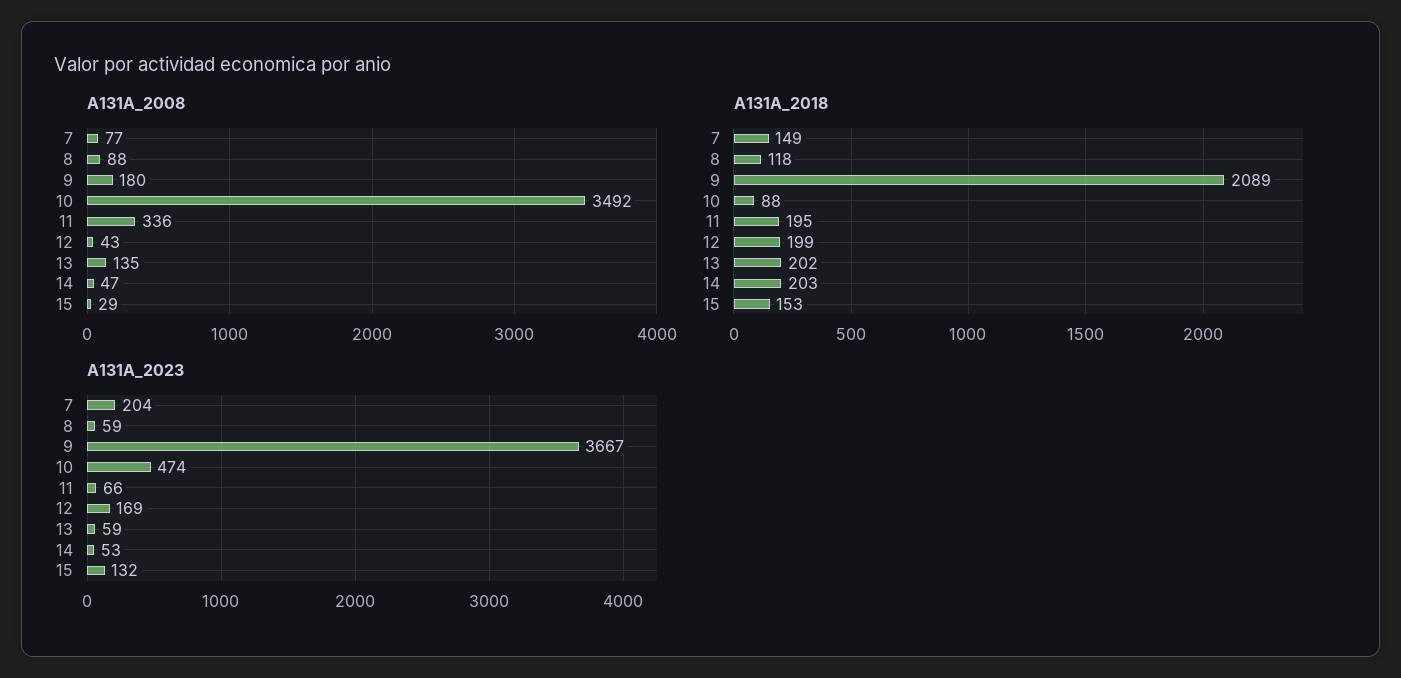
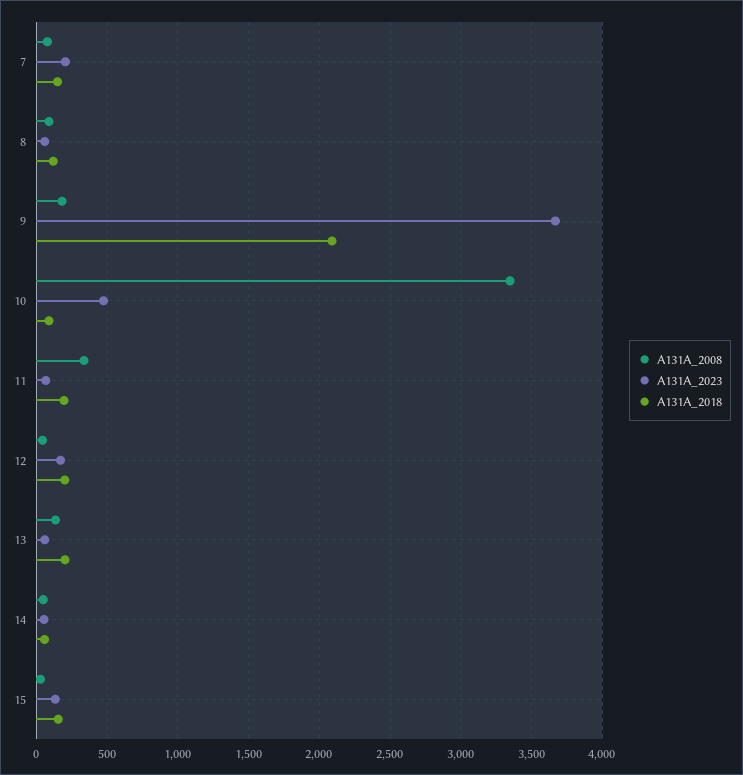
  {
    "A131A_2008": {
      "7": 77,
      "8": 88,
      "9": 180,
-     "10": 3492,
+     "10": 3350,
      "11": 336,
      "12": 43,
      "13": 135,
      "14": 47,
      "15": 29
    },
    "A131A_2018": {
      "7": 149,
      "8": 118,
      "9": 2089,
      "10": 88,
      "11": 195,
      "12": 199,
      "13": 202,
-     "14": 203,
+     "14": 50,
      "15": 153
    },
    "A131A_2023": {
      "7": 204,
      "8": 59,
      "9": 3667,
      "10": 474,
      "11": 66,
      "12": 169,
      "13": 59,
      "14": 53,
      "15": 132
    }
  }

